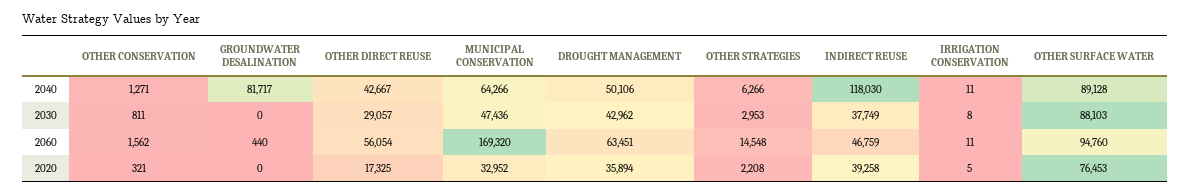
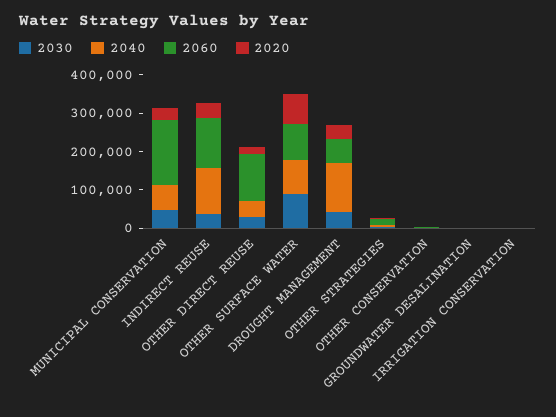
  {
    "2040": {
      "OTHER CONSERVATION": 1271,
-     "GROUNDWATER DESALINATION": 81717,
+     "GROUNDWATER DESALINATION": 0,
      "OTHER DIRECT REUSE": 42667,
      "MUNICIPAL CONSERVATION": 64266,
-     "DROUGHT MANAGEMENT": 50106,
+     "DROUGHT MANAGEMENT": 125000,
      "OTHER STRATEGIES": 6266,
      "INDIRECT REUSE": 118030,
      "IRRIGATION CONSERVATION": 11,
      "OTHER SURFACE WATER": 89128
    },
    "2030": {
      "OTHER CONSERVATION": 811,
      "GROUNDWATER DESALINATION": 0,
      "OTHER DIRECT REUSE": 29057,
      "MUNICIPAL CONSERVATION": 47436,
      "DROUGHT MANAGEMENT": 42962,
      "OTHER STRATEGIES": 2953,
      "INDIRECT REUSE": 37749,
      "IRRIGATION CONSERVATION": 8,
      "OTHER SURFACE WATER": 88103
    },
    "2060": {
      "OTHER CONSERVATION": 1562,
      "GROUNDWATER DESALINATION": 440,
-     "OTHER DIRECT REUSE": 56054,
+     "OTHER DIRECT REUSE": 125000,
      "MUNICIPAL CONSERVATION": 169320,
      "DROUGHT MANAGEMENT": 63451,
      "OTHER STRATEGIES": 14548,
-     "INDIRECT REUSE": 46759,
+     "INDIRECT REUSE": 125000,
      "IRRIGATION CONSERVATION": 11,
      "OTHER SURFACE WATER": 94760
    },
    "2020": {
      "OTHER CONSERVATION": 321,
      "GROUNDWATER DESALINATION": 0,
      "OTHER DIRECT REUSE": 17325,
      "MUNICIPAL CONSERVATION": 32952,
      "DROUGHT MANAGEMENT": 35894,
      "OTHER STRATEGIES": 2208,
      "INDIRECT REUSE": 39258,
      "IRRIGATION CONSERVATION": 5,
      "OTHER SURFACE WATER": 76453
    }
  }

